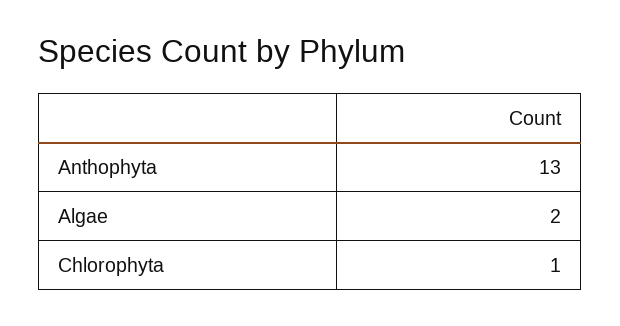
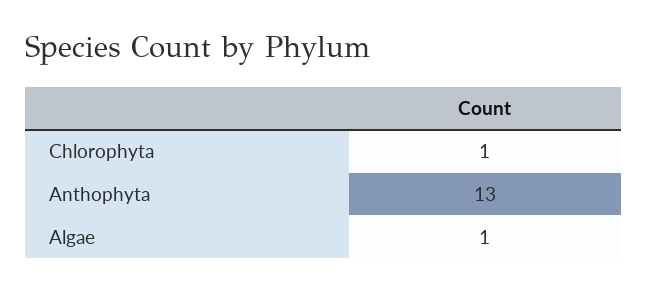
  {
    "Anthophyta": 13,
-   "Algae": 2,
+   "Algae": 1,
    "Chlorophyta": 1
  }

